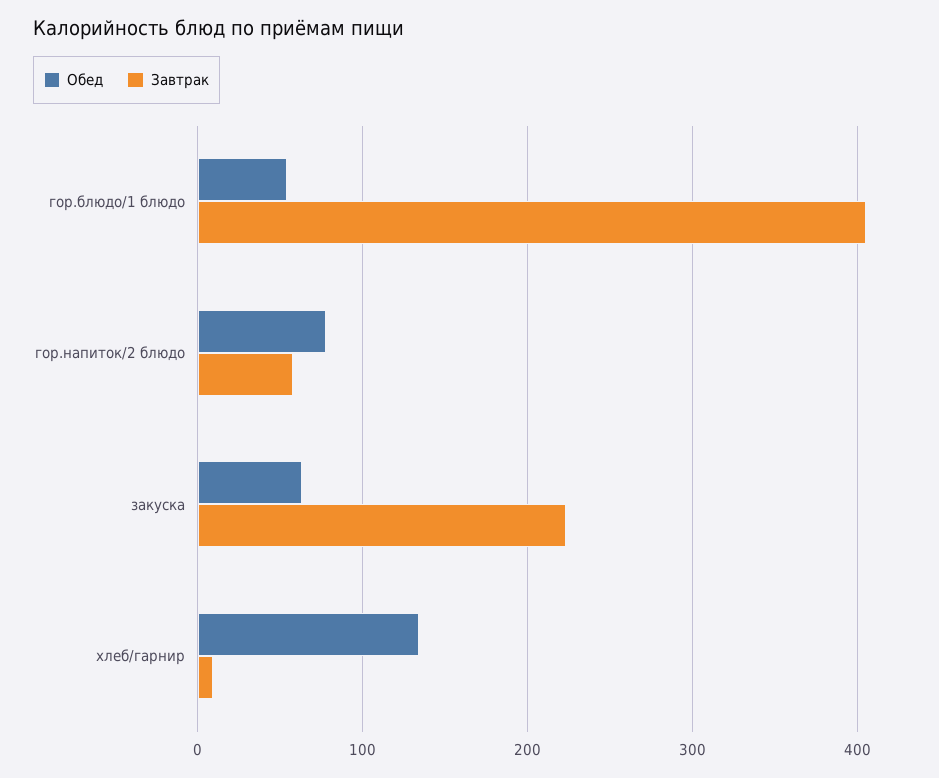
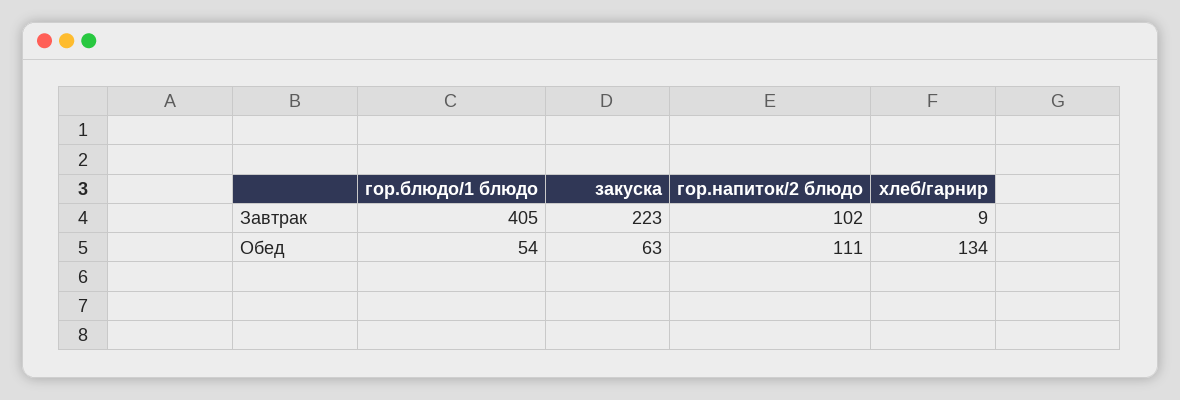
  {
    "Обед": {
      "гор.блюдо/1 блюдо": 54,
-     "гор.напиток/2 блюдо": 80,
+     "гор.напиток/2 блюдо": 111,
      "закуска": 63,
      "хлеб/гарнир": 134
    },
    "Завтрак": {
      "гор.блюдо/1 блюдо": 405,
-     "гор.напиток/2 блюдо": 60,
+     "гор.напиток/2 блюдо": 102,
      "закуска": 223,
      "хлеб/гарнир": 9
    }
  }

